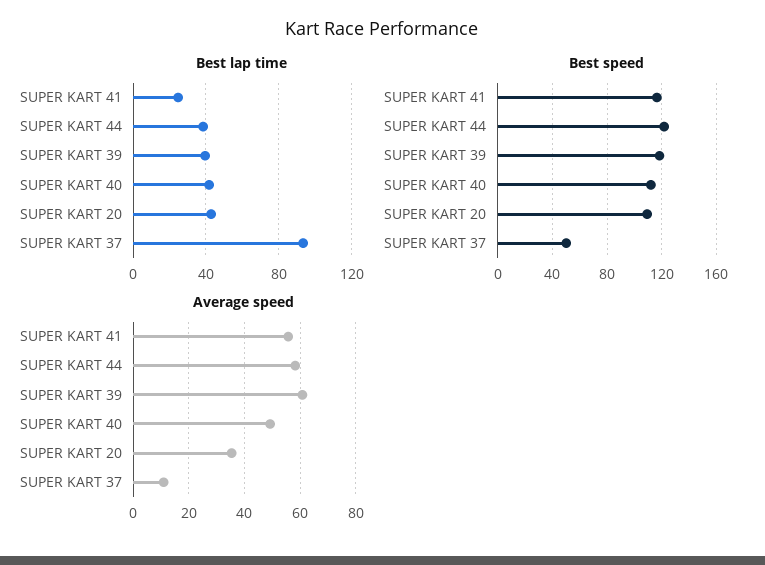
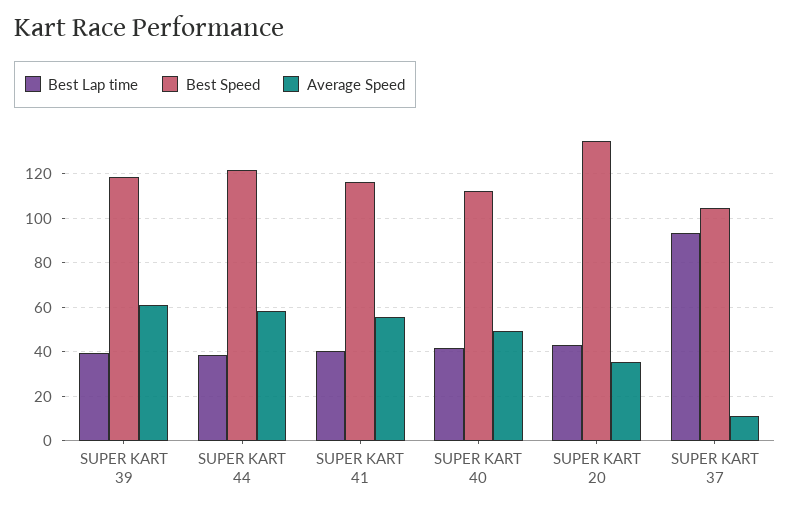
  {
    "Best lap time": {
-     "SUPER KART 41": 25,
+     "SUPER KART 41": 40,
      "SUPER KART 44": 40,
      "SUPER KART 39": 40,
      "SUPER KART 40": 40,
      "SUPER KART 20": 45,
      "SUPER KART 37": 95
    },
    "Best speed": {
      "SUPER KART 41": 115,
      "SUPER KART 44": 120,
      "SUPER KART 39": 120,
      "SUPER KART 40": 110,
-     "SUPER KART 20": 110,
+     "SUPER KART 20": 135,
-     "SUPER KART 37": 50
+     "SUPER KART 37": 105
    },
    "Average speed": {
      "SUPER KART 41": 55,
      "SUPER KART 44": 57.5,
      "SUPER KART 39": 60,
      "SUPER KART 40": 50,
      "SUPER KART 20": 35,
      "SUPER KART 37": 10
    }
  }

